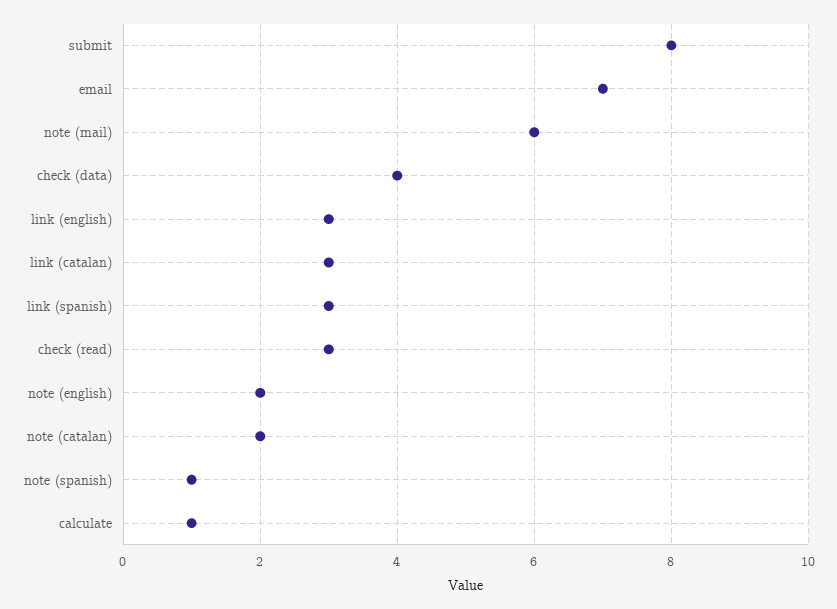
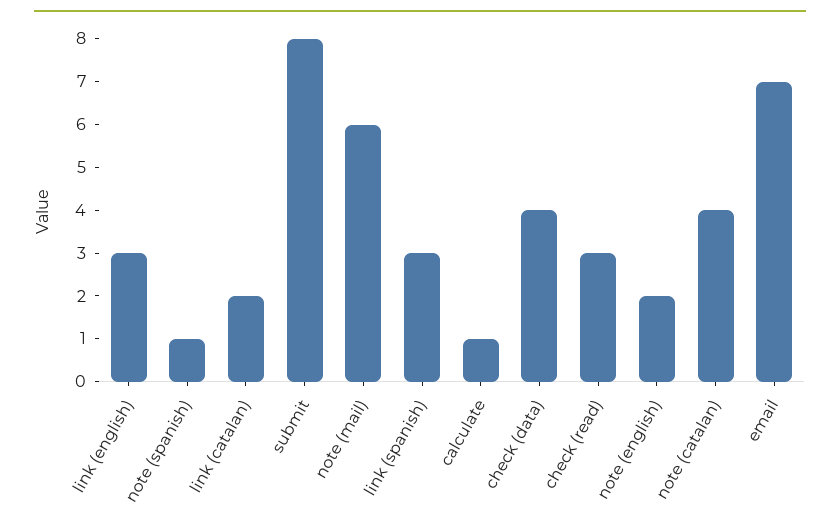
  {
    "submit": 8,
    "email": 7,
    "note (mail)": 6,
    "check (data)": 4,
    "link (english)": 3,
-   "link (catalan)": 3,
+   "link (catalan)": 2,
    "link (spanish)": 3,
    "check (read)": 3,
    "note (english)": 2,
-   "note (catalan)": 2,
+   "note (catalan)": 4,
    "note (spanish)": 1,
    "calculate": 1
  }

